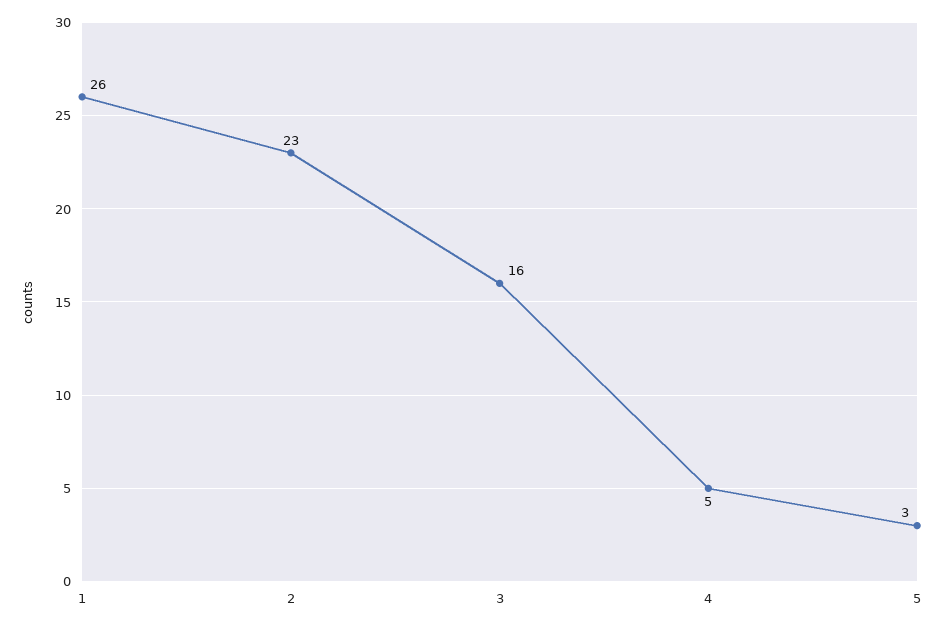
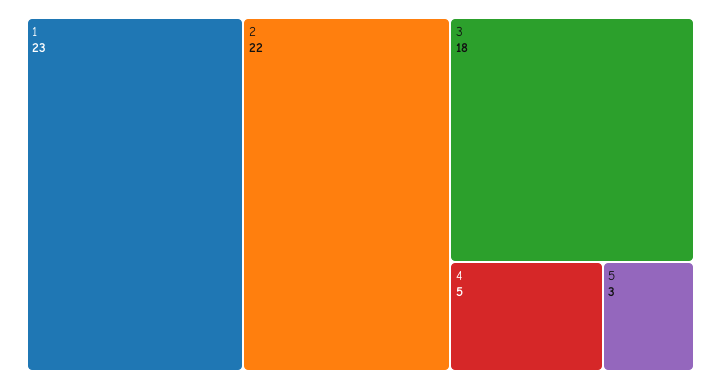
  {
-   "1": 26,
+   "1": 23,
-   "2": 23,
+   "2": 22,
-   "3": 16,
+   "3": 18,
    "4": 5,
    "5": 3
  }

